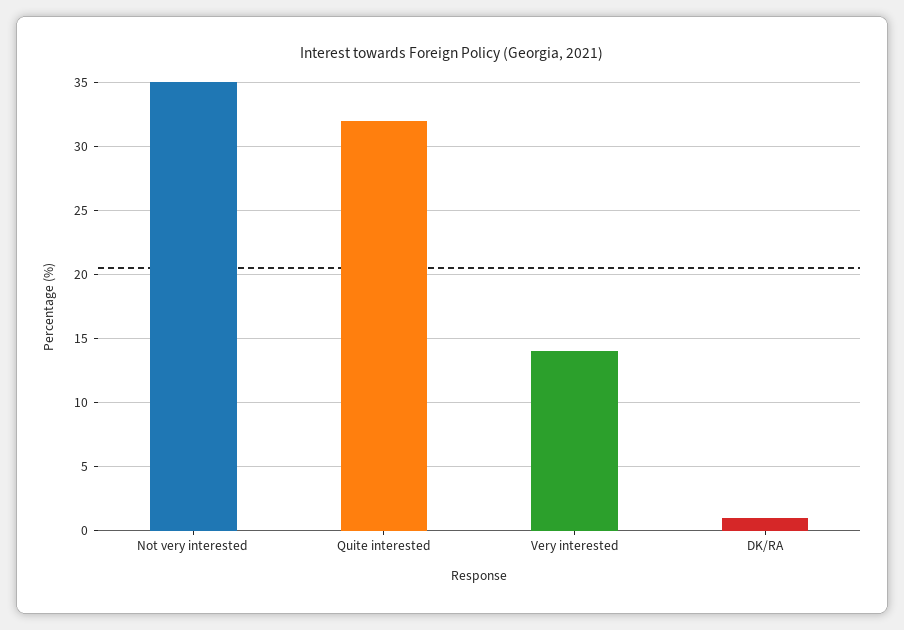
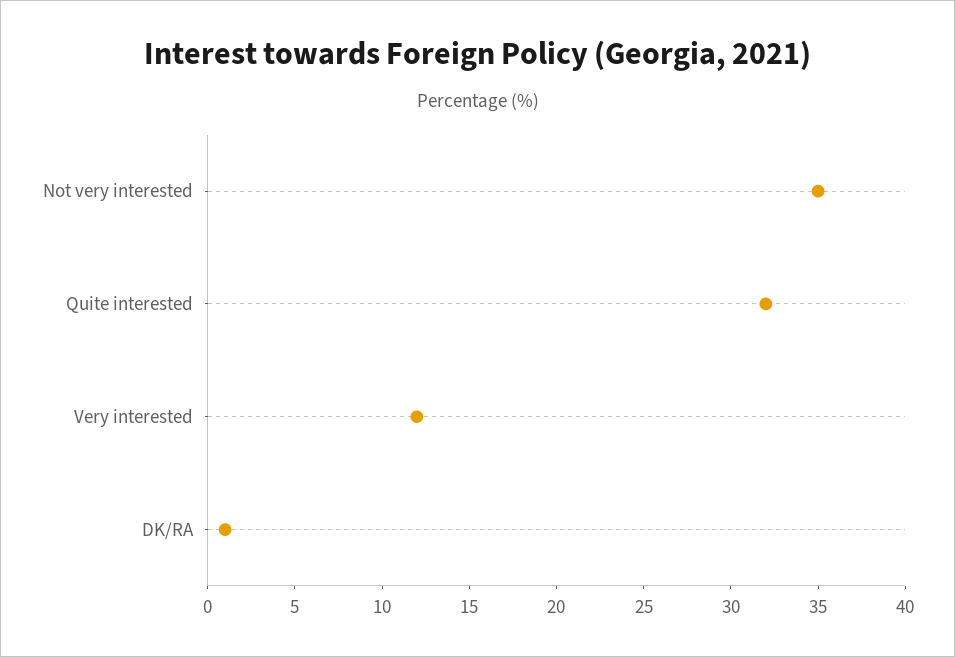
  {
    "Not very interested": 35,
    "Quite interested": 32,
-   "Very interested": 14,
+   "Very interested": 12,
    "DK/RA": 1
  }

